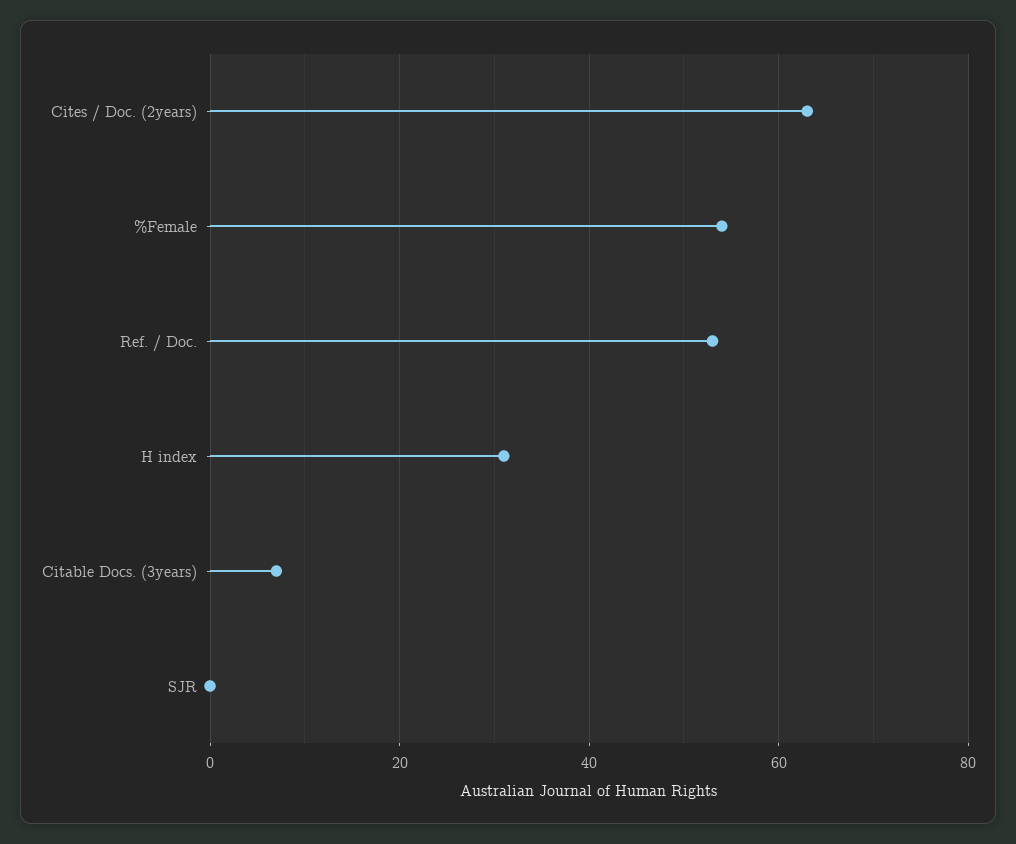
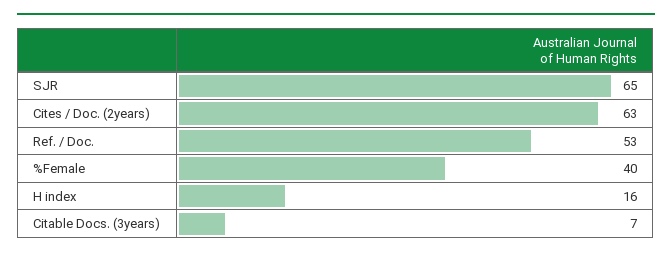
  {
    "Cites / Doc. (2years)": 63,
-   "%Female": 55,
+   "%Female": 40,
    "Ref. / Doc.": 53,
-   "H index": 30,
+   "H index": 16,
    "Citable Docs. (3years)": 7,
-   "SJR": 0
+   "SJR": 65
  }

